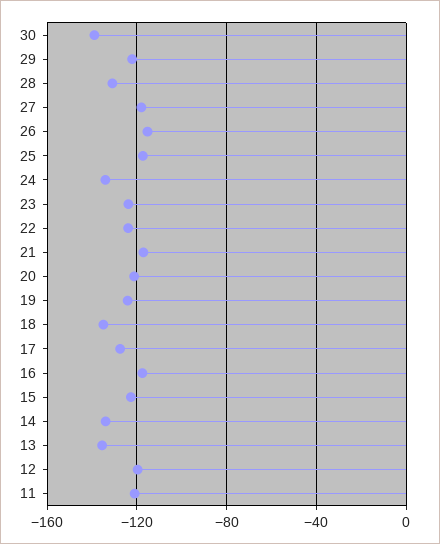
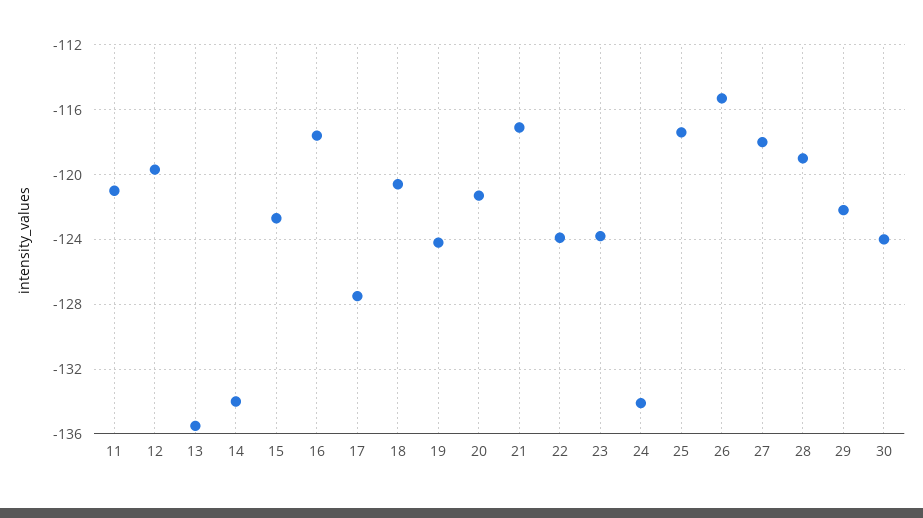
  {
-   "30": -140,
+   "30": -124,
    "29": -122,
-   "28": -130,
+   "28": -119,
    "27": -118,
    "26": -115.5,
    "25": -117.5,
    "24": -134,
    "23": -124,
    "22": -124,
    "21": -117,
    "20": -121.5,
    "19": -124,
-   "18": -135,
+   "18": -120.5,
    "17": -127.5,
    "16": -117.5,
    "15": -122.5,
    "14": -134,
    "13": -135.5,
    "12": -119.5,
    "11": -121
  }

